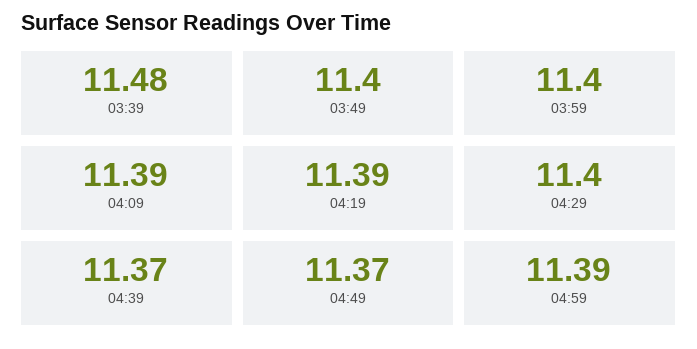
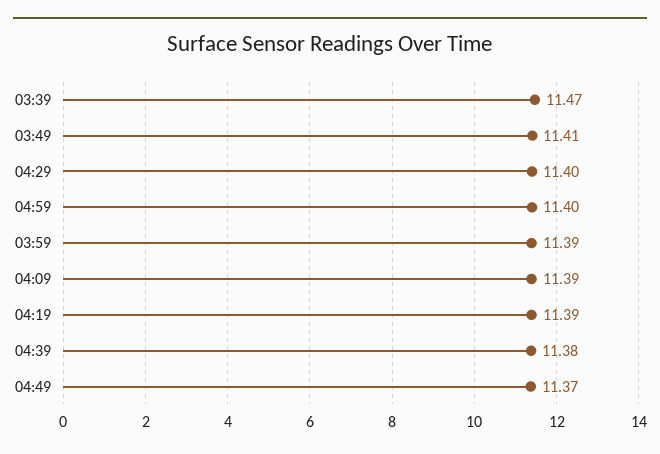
  {
-   "03:39": 11.48,
+   "03:39": 11.47,
-   "03:49": 11.4,
+   "03:49": 11.41,
-   "03:59": 11.4,
+   "03:59": 11.39,
    "04:09": 11.39,
    "04:19": 11.39,
    "04:29": 11.4,
-   "04:39": 11.37,
+   "04:39": 11.38,
    "04:49": 11.37,
-   "04:59": 11.39
+   "04:59": 11.4
  }

